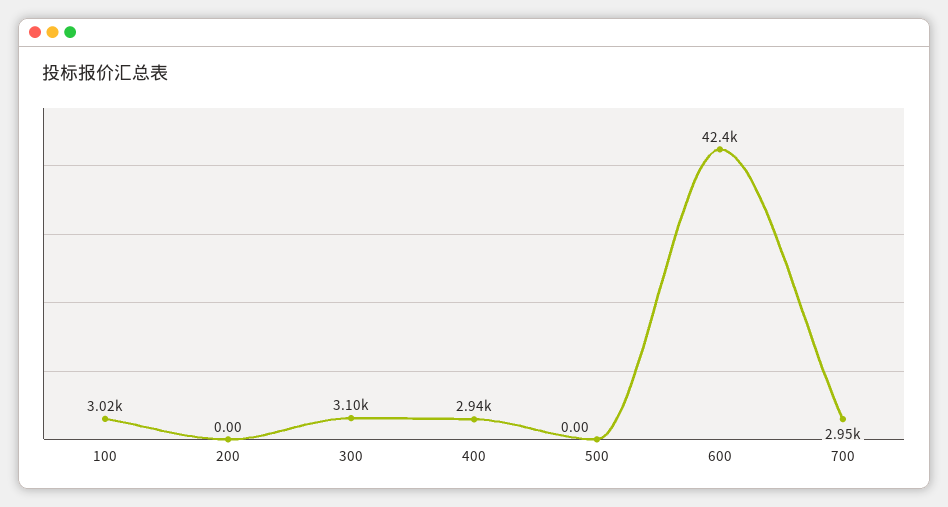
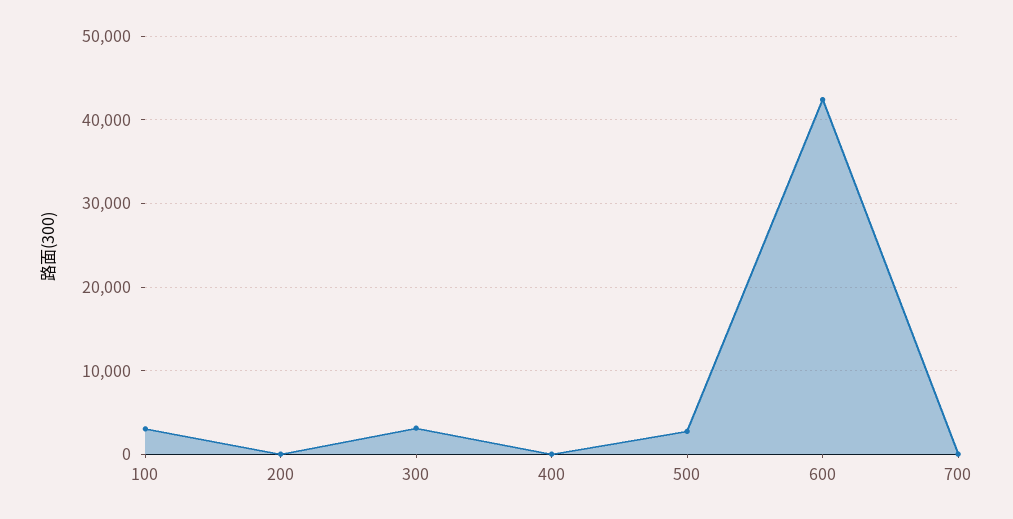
  {
    "100": 3020,
    "200": 0,
    "300": 3100,
-   "400": 2940,
+   "400": 0,
-   "500": 0,
+   "500": 3000,
    "600": 42400,
-   "700": 2950
+   "700": 0
  }

